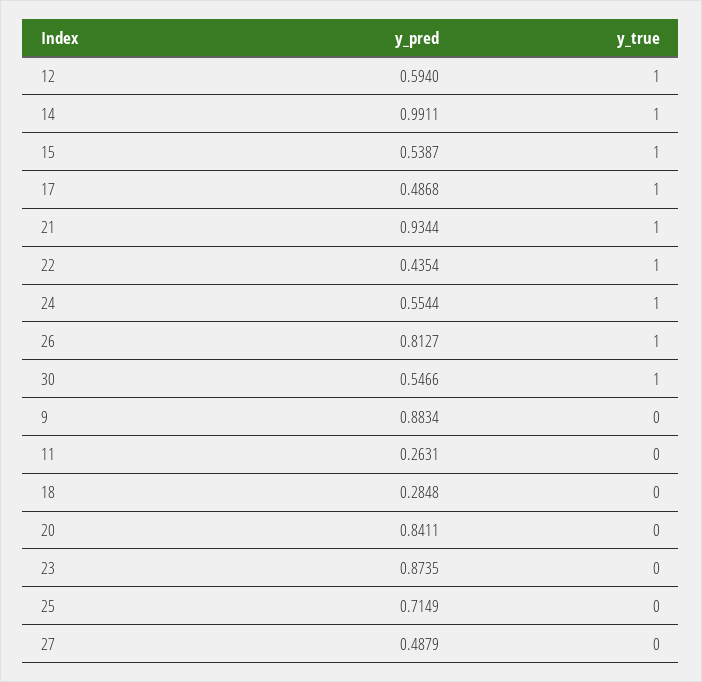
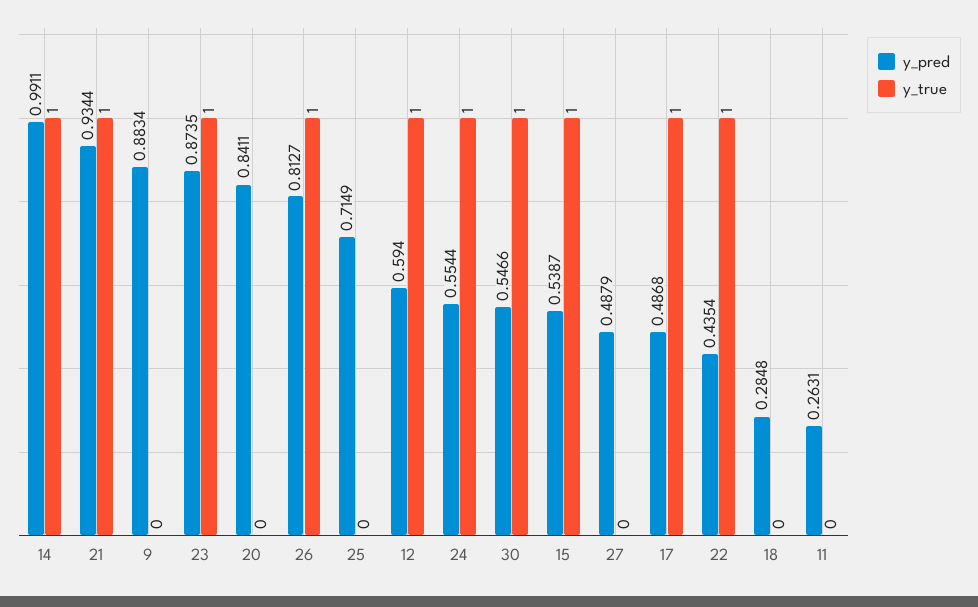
  {
    "y_pred": {
      "12": 0.594,
      "14": 0.9911,
      "15": 0.5387,
      "17": 0.4868,
      "21": 0.9344,
      "22": 0.4354,
      "24": 0.5544,
      "26": 0.8127,
      "30": 0.5466,
      "9": 0.8834,
      "11": 0.2631,
      "18": 0.2848,
      "20": 0.8411,
      "23": 0.8735,
      "25": 0.7149,
      "27": 0.4879
    },
    "y_true": {
      "12": 1,
      "14": 1,
      "15": 1,
      "17": 1,
      "21": 1,
      "22": 1,
      "24": 1,
      "26": 1,
      "30": 1,
      "9": 0,
      "11": 0,
      "18": 0,
      "20": 0,
-     "23": 0,
+     "23": 1,
      "25": 0,
      "27": 0
    }
  }

